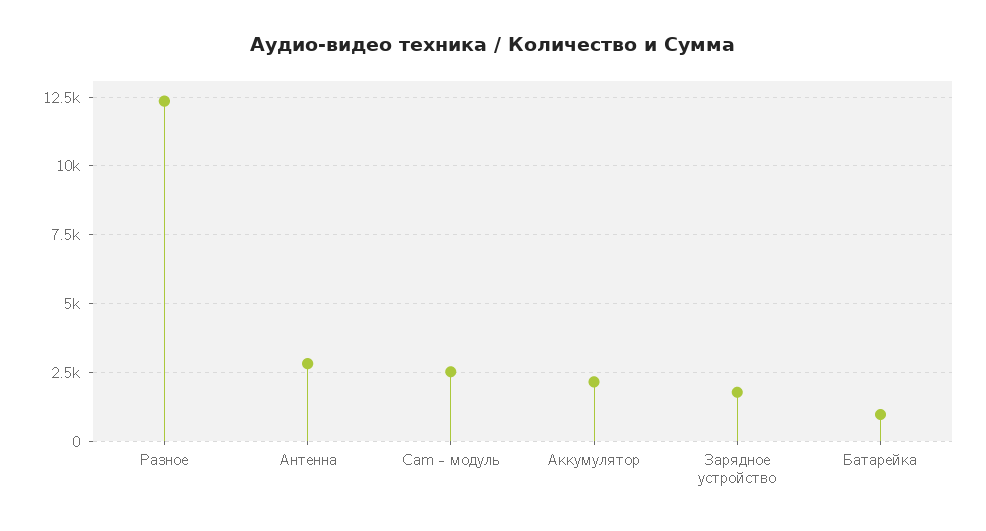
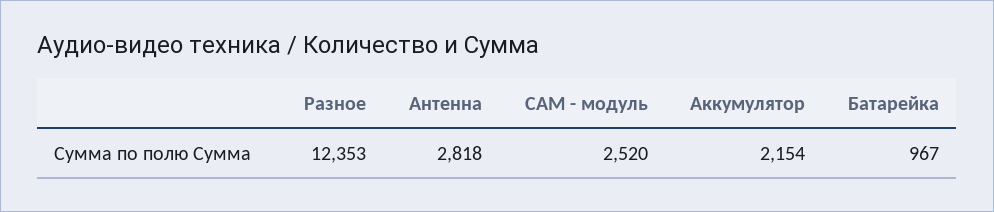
  {
    "Разное": 12353,
    "Антенна": 2818,
    "Cam - модуль": 2520,
    "Аккумулятор": 2154,
-   "Зарядное устройство": 1750,
    "Батарейка": 967
  }

